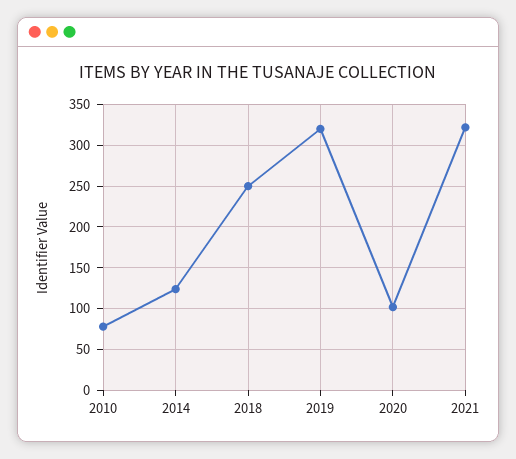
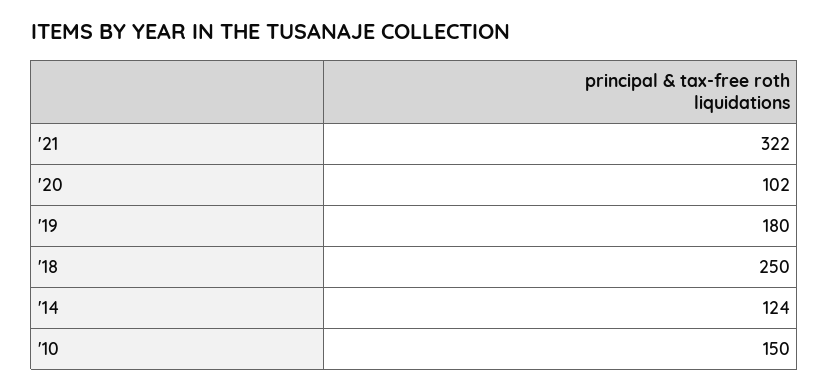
  {
-   "2010": 80,
+   "2010": 150,
    "2014": 124,
    "2018": 250,
-   "2019": 320,
+   "2019": 180,
    "2020": 102,
    "2021": 322
  }

